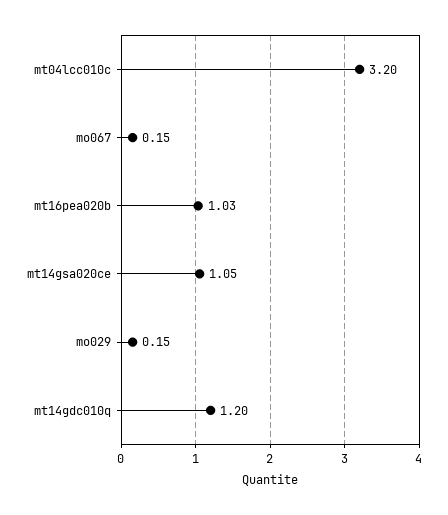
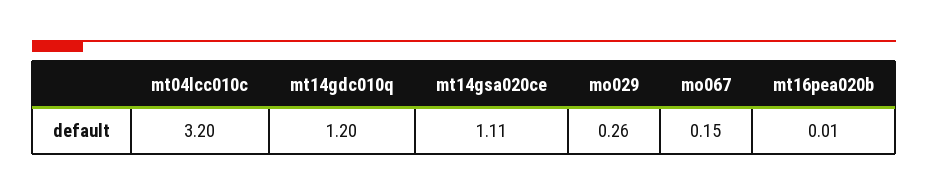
  {
    "mt04lcc010c": 3.2,
    "mo067": 0.15,
-   "mt16pea020b": 1.03,
+   "mt16pea020b": 0.01,
-   "mt14gsa020ce": 1.05,
+   "mt14gsa020ce": 1.11,
-   "mo029": 0.15,
+   "mo029": 0.26,
    "mt14gdc010q": 1.2
  }

